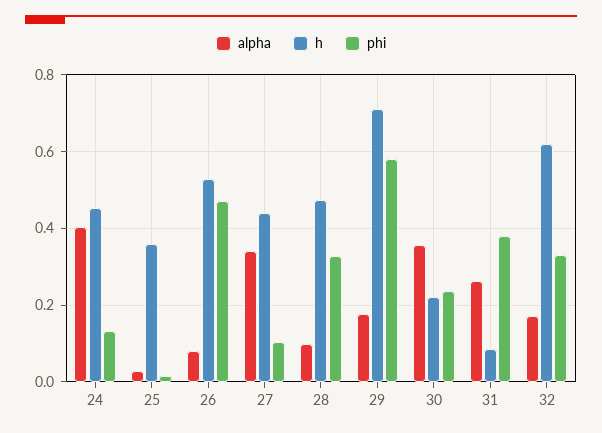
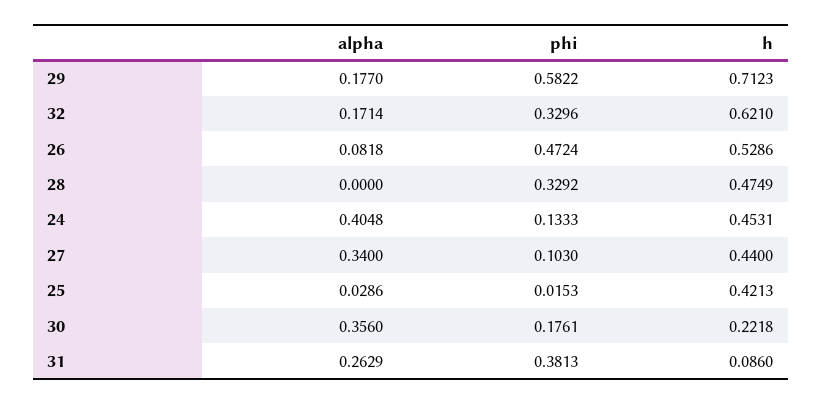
  {
    "alpha": {
      "24": 0.4048,
      "25": 0.0286,
      "26": 0.0818,
      "27": 0.34,
-     "28": 0.1,
+     "28": 0,
      "29": 0.177,
      "30": 0.356,
      "31": 0.2629,
      "32": 0.1714
    },
    "h": {
      "24": 0.4531,
-     "25": 0.36,
+     "25": 0.4213,
      "26": 0.5286,
      "27": 0.44,
      "28": 0.4749,
      "29": 0.7123,
      "30": 0.2218,
      "31": 0.086,
      "32": 0.621
    },
    "phi": {
      "24": 0.1333,
      "25": 0.0153,
      "26": 0.4724,
      "27": 0.103,
      "28": 0.3292,
      "29": 0.5822,
-     "30": 0.24,
+     "30": 0.1761,
      "31": 0.3813,
      "32": 0.3296
    }
  }

